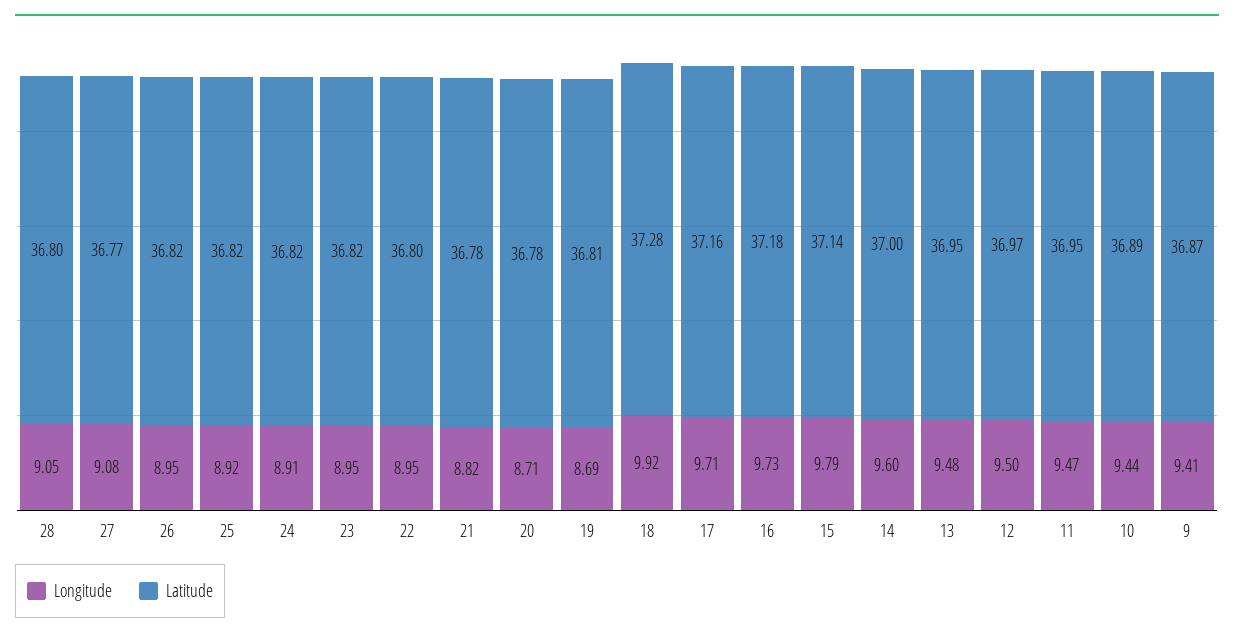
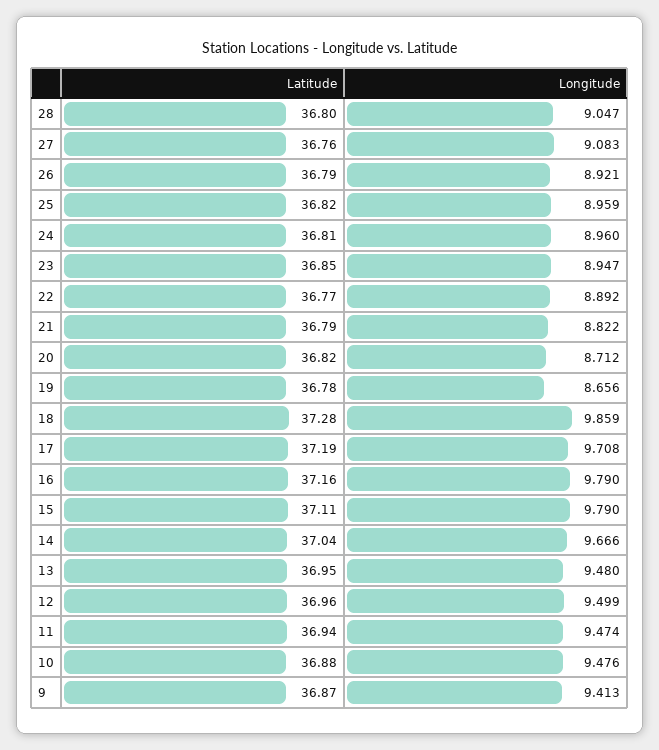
  {
    "Longitude": {
      "28": 9.047,
      "27": 9.083,
-     "26": 8.95,
+     "26": 8.921,
-     "25": 8.92,
+     "25": 8.959,
-     "24": 8.91,
+     "24": 8.96,
      "23": 8.947,
-     "22": 8.95,
+     "22": 8.892,
      "21": 8.822,
      "20": 8.712,
-     "19": 8.69,
+     "19": 8.656,
-     "18": 9.92,
+     "18": 9.859,
      "17": 9.708,
-     "16": 9.73,
+     "16": 9.79,
      "15": 9.79,
-     "14": 9.6,
+     "14": 9.666,
      "13": 9.48,
      "12": 9.499,
      "11": 9.474,
-     "10": 9.44,
+     "10": 9.476,
      "9": 9.413
    },
    "Latitude": {
      "28": 36.8,
-     "27": 36.77,
+     "27": 36.76,
-     "26": 36.82,
+     "26": 36.79,
      "25": 36.82,
-     "24": 36.82,
+     "24": 36.81,
-     "23": 36.82,
+     "23": 36.85,
-     "22": 36.8,
+     "22": 36.77,
-     "21": 36.78,
+     "21": 36.79,
-     "20": 36.78,
+     "20": 36.82,
-     "19": 36.81,
+     "19": 36.78,
      "18": 37.28,
-     "17": 37.16,
+     "17": 37.19,
-     "16": 37.18,
+     "16": 37.16,
-     "15": 37.14,
+     "15": 37.11,
-     "14": 37,
+     "14": 37.04,
      "13": 36.95,
-     "12": 36.97,
+     "12": 36.96,
-     "11": 36.95,
+     "11": 36.94,
-     "10": 36.89,
+     "10": 36.88,
      "9": 36.87
    }
  }

